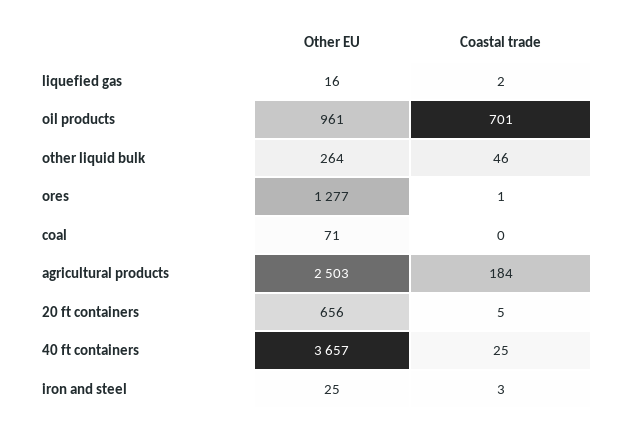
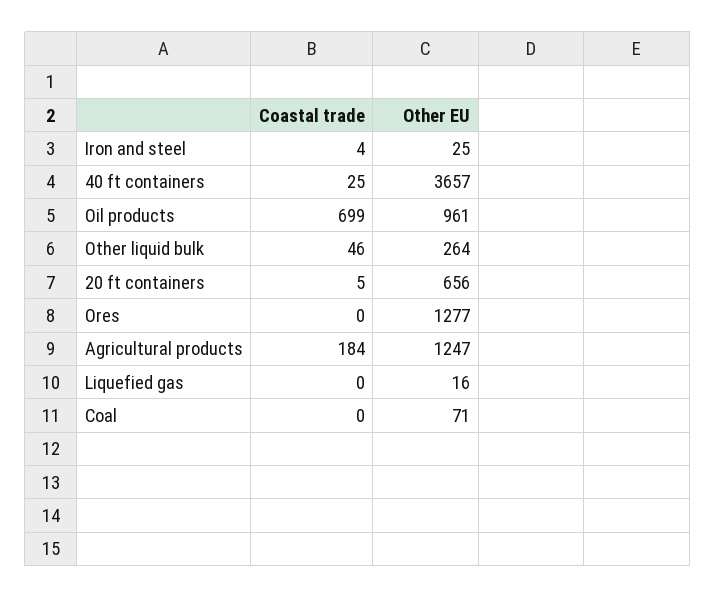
  {
    "Other EU": {
      "liquefied gas": 16,
      "oil products": 961,
      "other liquid bulk": 264,
      "ores": 1277,
      "coal": 71,
-     "agricultural products": 2503,
+     "agricultural products": 1247,
      "20 ft containers": 656,
      "40 ft containers": 3657,
      "iron and steel": 25
    },
    "Coastal trade": {
-     "liquefied gas": 2,
+     "liquefied gas": 0,
-     "oil products": 701,
+     "oil products": 699,
      "other liquid bulk": 46,
-     "ores": 1,
+     "ores": 0,
      "coal": 0,
      "agricultural products": 184,
      "20 ft containers": 5,
      "40 ft containers": 25,
-     "iron and steel": 3
+     "iron and steel": 4
    }
  }

